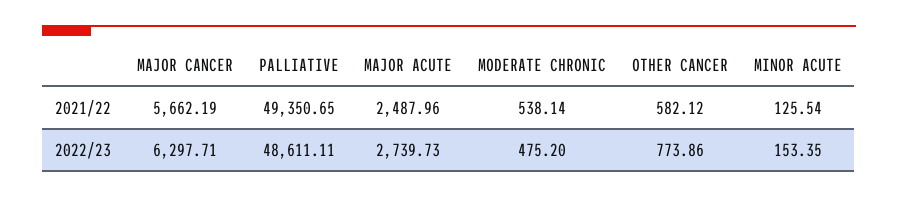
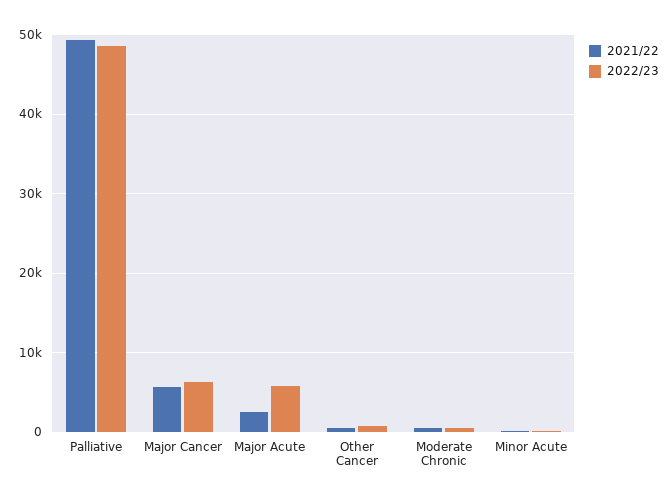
  {
    "2021/22": {
      "MAJOR CANCER": 5662.19,
      "PALLIATIVE": 49350.65,
      "MAJOR ACUTE": 2487.96,
      "MODERATE CHRONIC": 538.14,
      "OTHER CANCER": 582.12,
      "MINOR ACUTE": 125.54
    },
    "2022/23": {
      "MAJOR CANCER": 6297.71,
      "PALLIATIVE": 48611.11,
-     "MAJOR ACUTE": 2739.73,
+     "MAJOR ACUTE": 6000,
      "MODERATE CHRONIC": 475.2,
      "OTHER CANCER": 773.86,
      "MINOR ACUTE": 153.35
    }
  }

